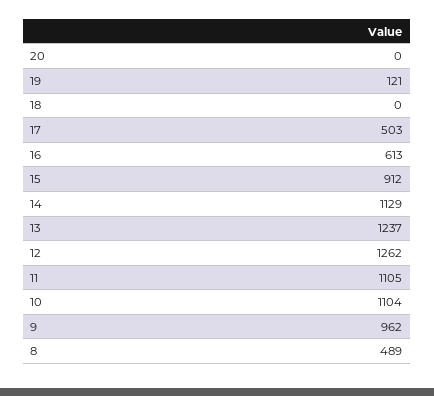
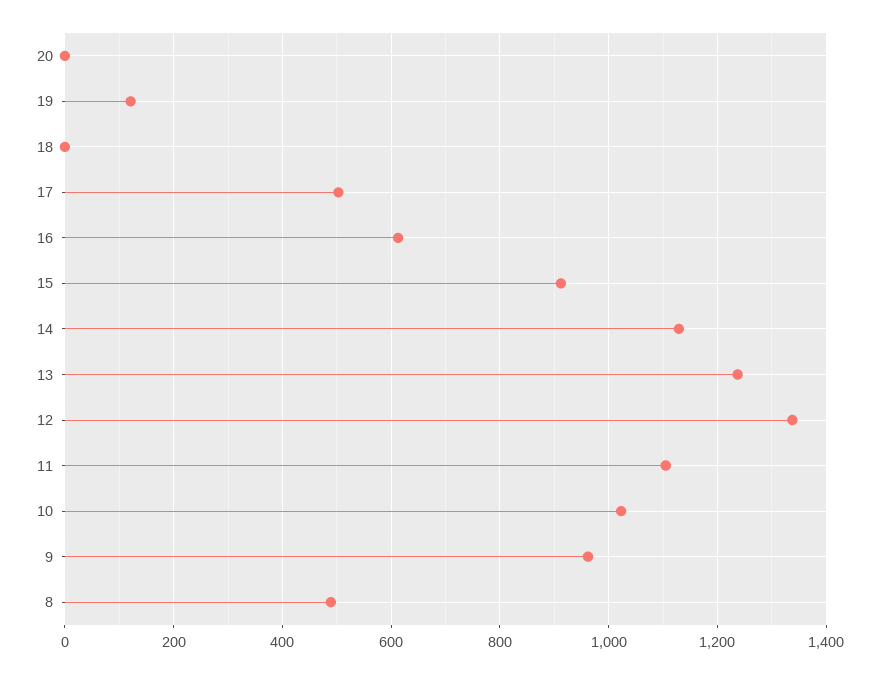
  {
    "20": 0,
    "19": 121,
    "18": 0,
    "17": 503,
    "16": 613,
    "15": 912,
    "14": 1129,
    "13": 1237,
-   "12": 1262,
+   "12": 1340,
    "11": 1105,
-   "10": 1104,
+   "10": 1020,
    "9": 962,
    "8": 489
  }

